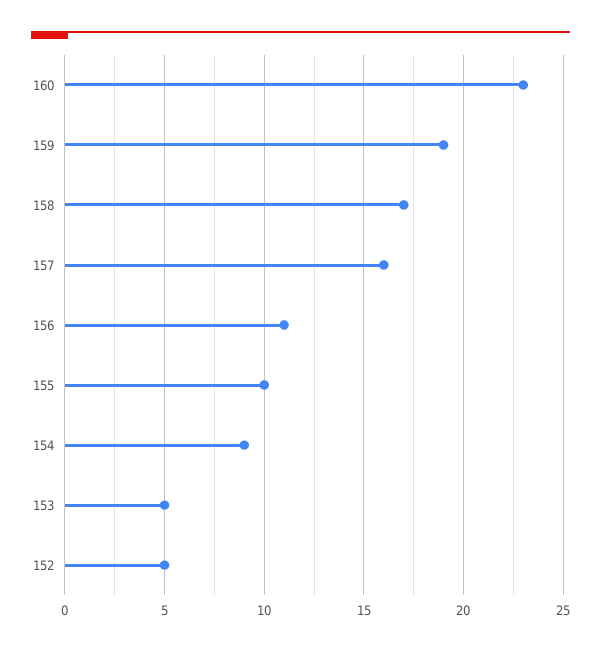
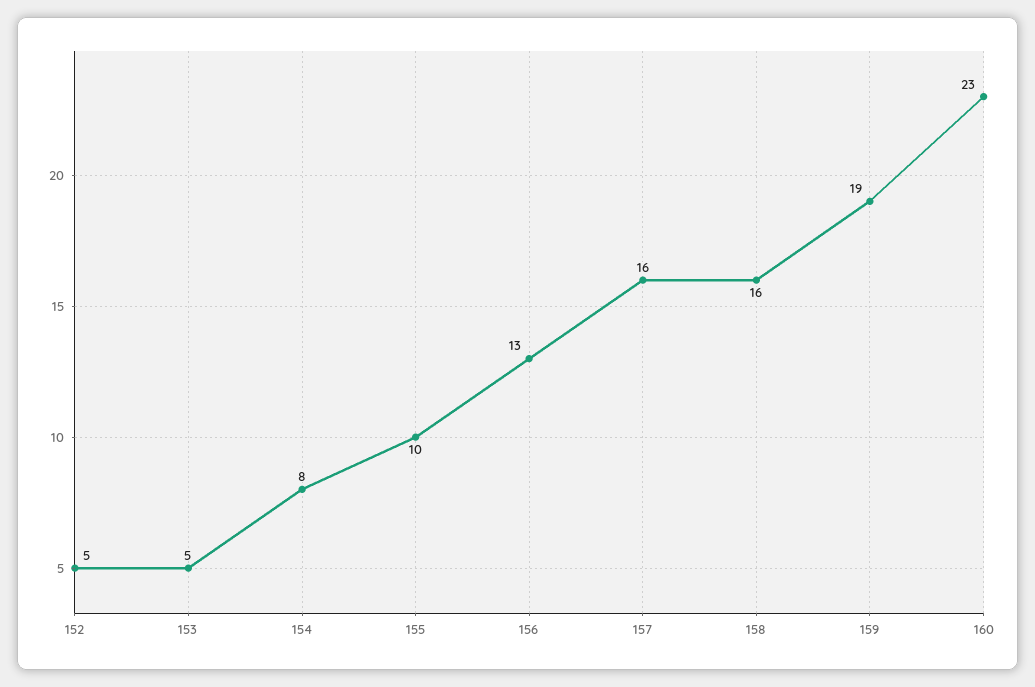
  {
    "160": 23,
    "159": 19,
-   "158": 17,
+   "158": 16,
    "157": 16,
-   "156": 11,
+   "156": 13,
    "155": 10,
-   "154": 9,
+   "154": 8,
    "153": 5,
    "152": 5
  }

